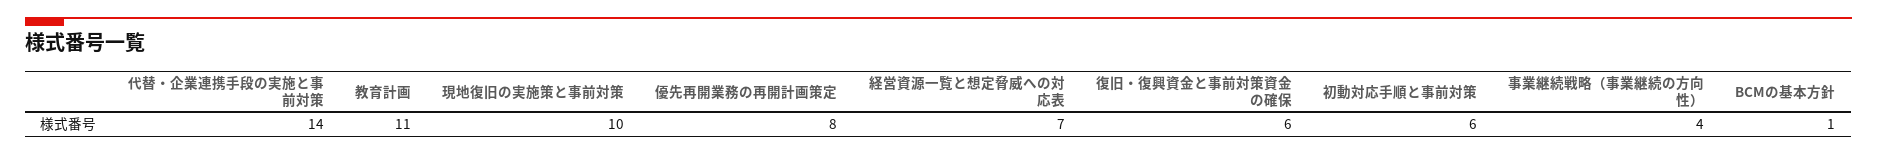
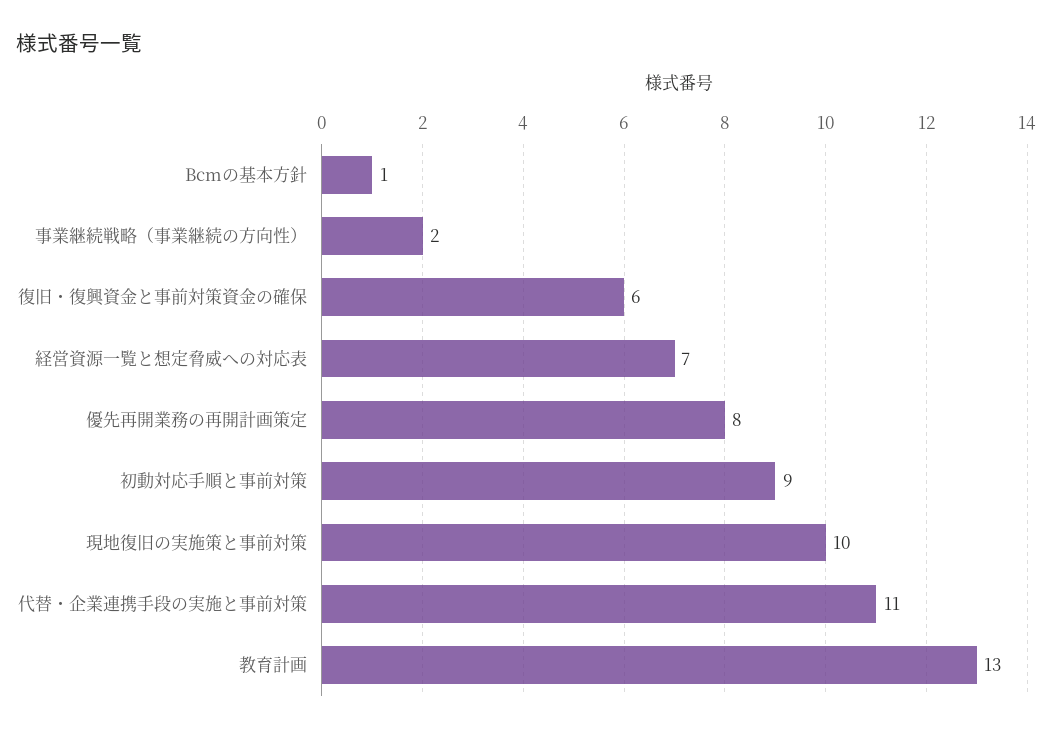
  {
-   "代替・企業連携手段の実施と事前対策": 14,
+   "代替・企業連携手段の実施と事前対策": 11,
-   "教育計画": 11,
+   "教育計画": 13,
    "現地復旧の実施策と事前対策": 10,
    "優先再開業務の再開計画策定": 8,
    "経営資源一覧と想定脅威への対応表": 7,
    "復旧・復興資金と事前対策資金の確保": 6,
-   "初動対応手順と事前対策": 6,
+   "初動対応手順と事前対策": 9,
-   "事業継続戦略（事業継続の方向性）": 4,
+   "事業継続戦略（事業継続の方向性）": 2,
    "BCMの基本方針": 1
  }

